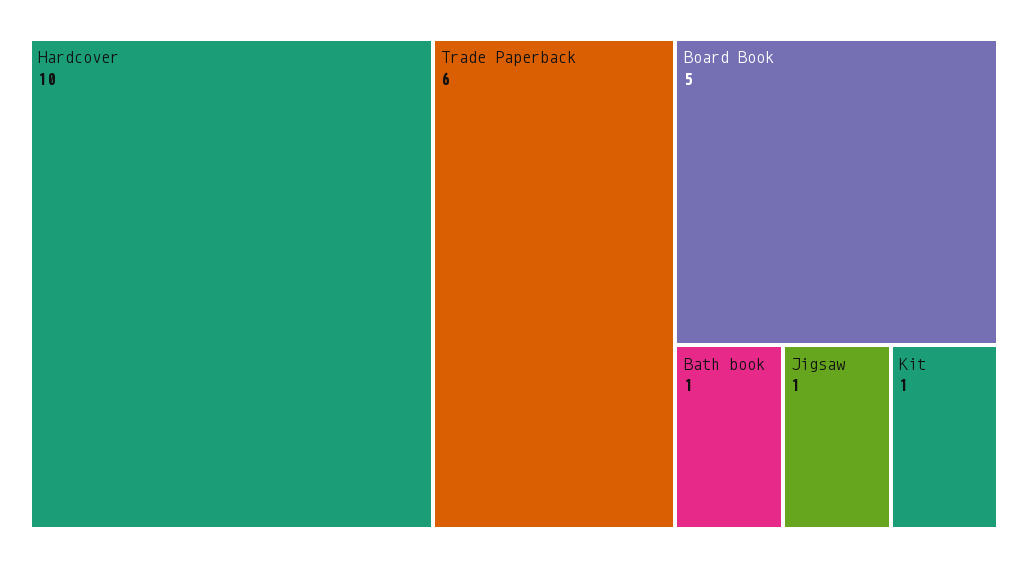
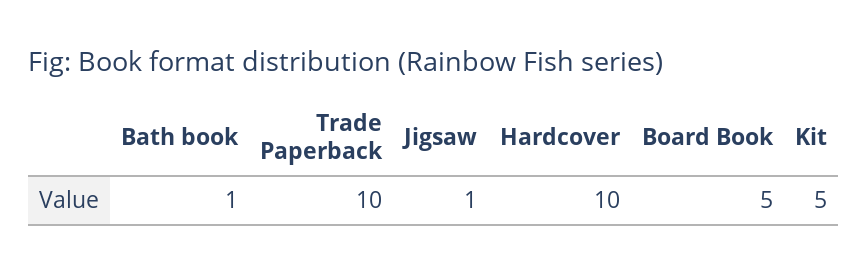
  {
    "Hardcover": 10,
-   "Trade Paperback": 6,
+   "Trade Paperback": 10,
    "Board Book": 5,
    "Bath book": 1,
    "Jigsaw": 1,
-   "Kit": 1
+   "Kit": 5
  }

